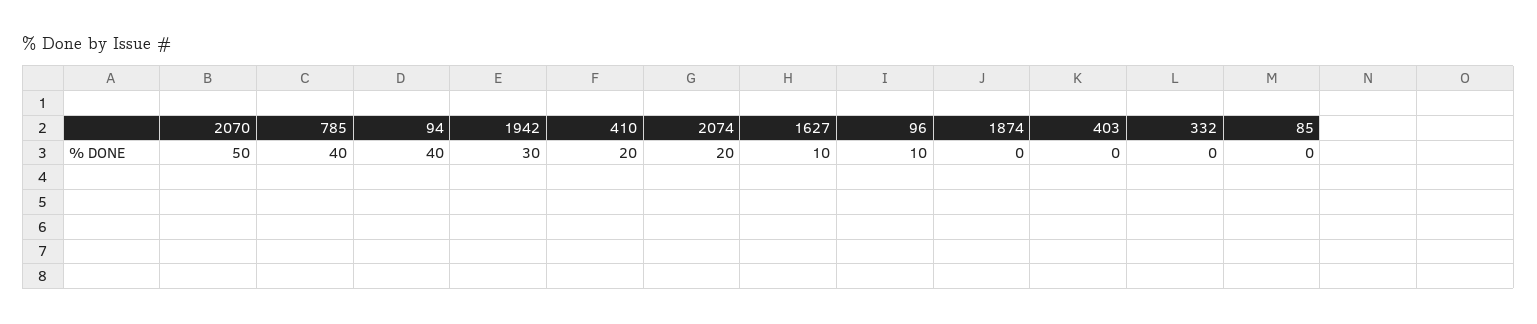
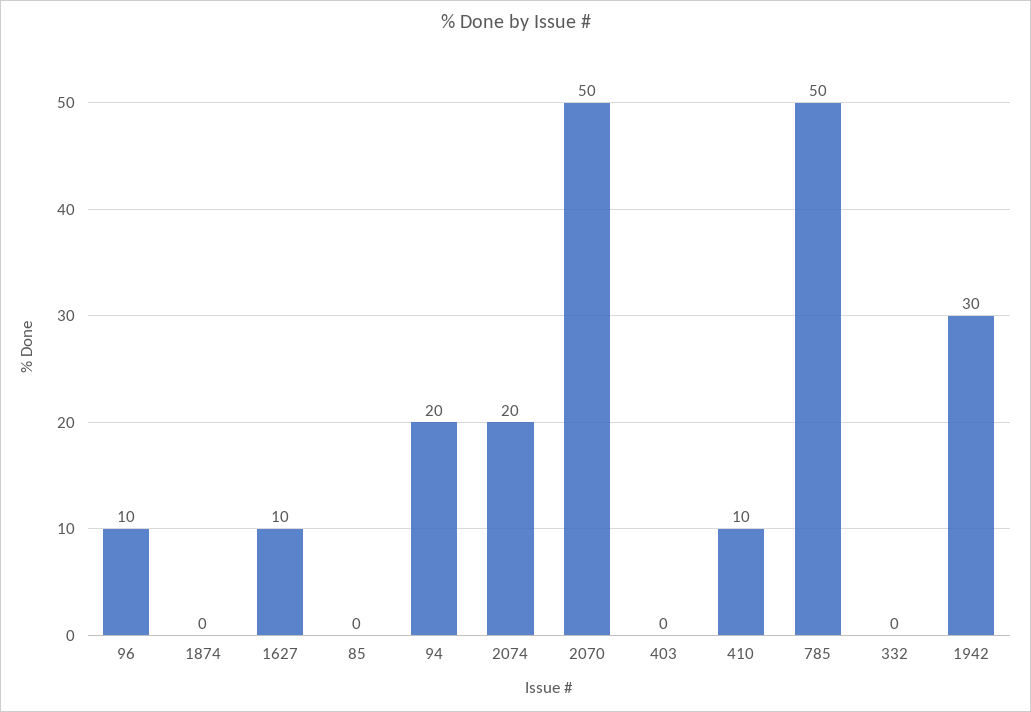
  {
    "2070": 50,
-   "785": 40,
+   "785": 50,
-   "94": 40,
+   "94": 20,
    "1942": 30,
-   "410": 20,
+   "410": 10,
    "2074": 20,
    "1627": 10,
    "96": 10,
    "1874": 0,
    "403": 0,
    "332": 0,
    "85": 0
  }

